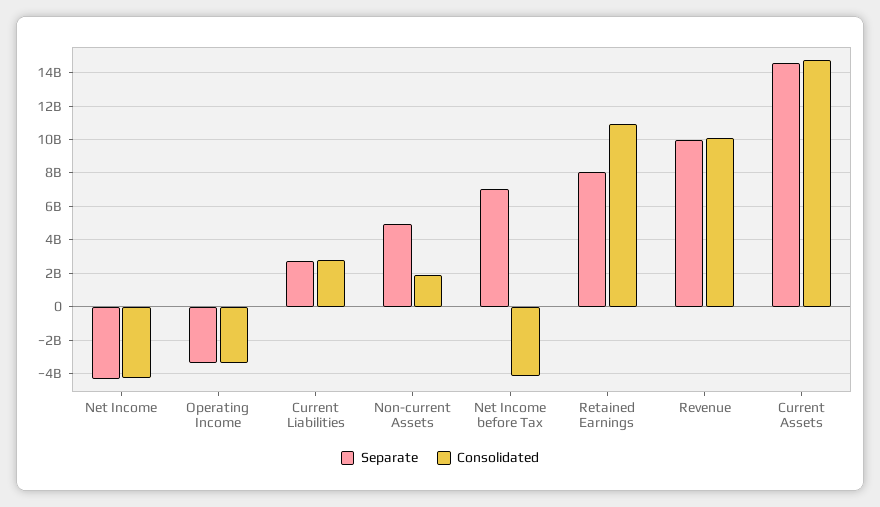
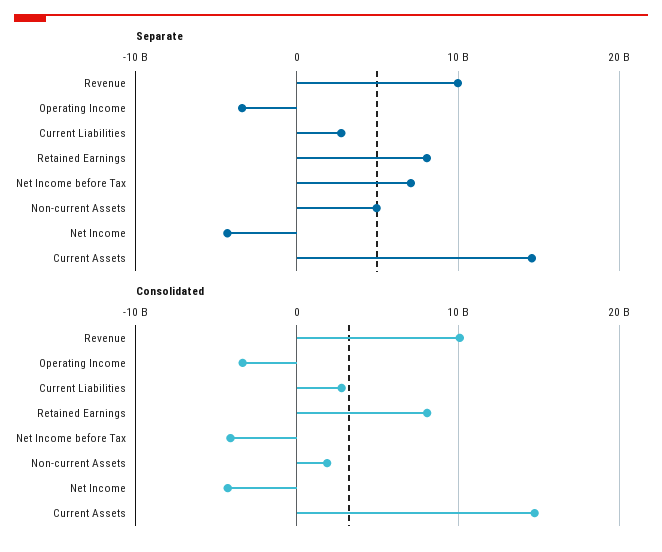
  {
    "Separate": {
      "Net Income": -4500000000,
      "Operating Income": -3500000000,
      "Current Liabilities": 2500000000,
      "Non-current Assets": 5000000000,
      "Net Income before Tax": 7000000000,
      "Retained Earnings": 8000000000,
      "Revenue": 10000000000,
      "Current Assets": 14500000000
    },
    "Consolidated": {
      "Net Income": -4500000000,
      "Operating Income": -3500000000,
      "Current Liabilities": 3000000000,
      "Non-current Assets": 2000000000,
      "Net Income before Tax": -4000000000,
-     "Retained Earnings": 11000000000,
+     "Retained Earnings": 8000000000,
      "Revenue": 10000000000,
      "Current Assets": 14500000000
    }
  }

